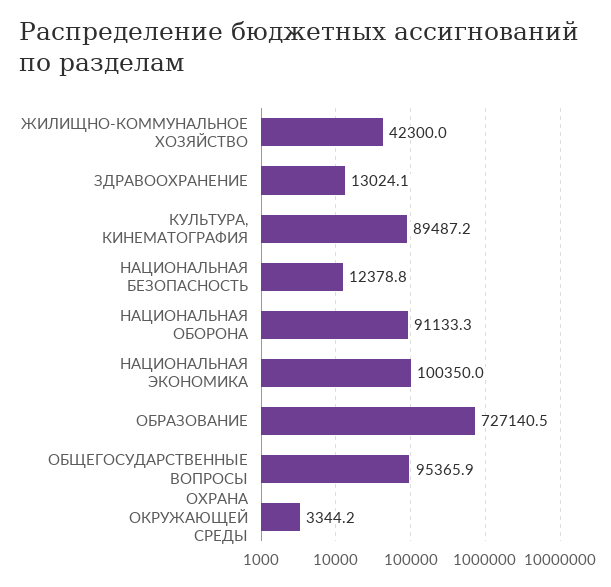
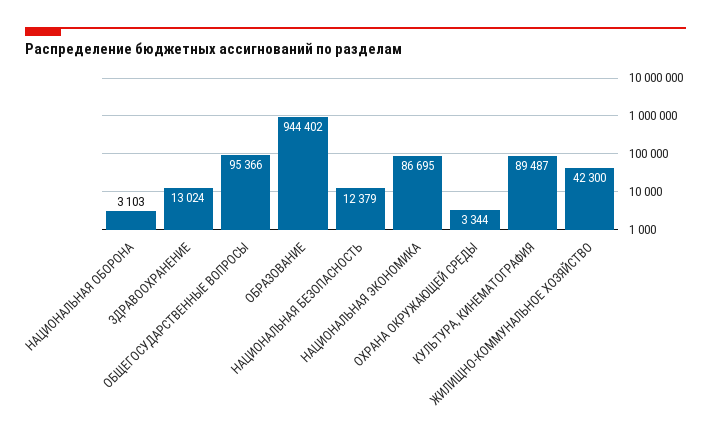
  {
    "ЖИЛИЩНО-КОММУНАЛЬНОЕ ХОЗЯЙСТВО": 42300,
    "ЗДРАВООХРАНЕНИЕ": 13024.1,
    "КУЛЬТУРА, КИНЕМАТОГРАФИЯ": 89487.2,
    "НАЦИОНАЛЬНАЯ БЕЗОПАСНОСТЬ": 12378.8,
-   "НАЦИОНАЛЬНАЯ ОБОРОНА": 91133.3,
+   "НАЦИОНАЛЬНАЯ ОБОРОНА": 3103,
-   "НАЦИОНАЛЬНАЯ ЭКОНОМИКА": 100350,
+   "НАЦИОНАЛЬНАЯ ЭКОНОМИКА": 86695,
-   "ОБРАЗОВАНИЕ": 727140.5,
+   "ОБРАЗОВАНИЕ": 944402,
    "ОБЩЕГОСУДАРСТВЕННЫЕ ВОПРОСЫ": 95365.9,
    "ОХРАНА ОКРУЖАЮЩЕЙ СРЕДЫ": 3344.2
  }

